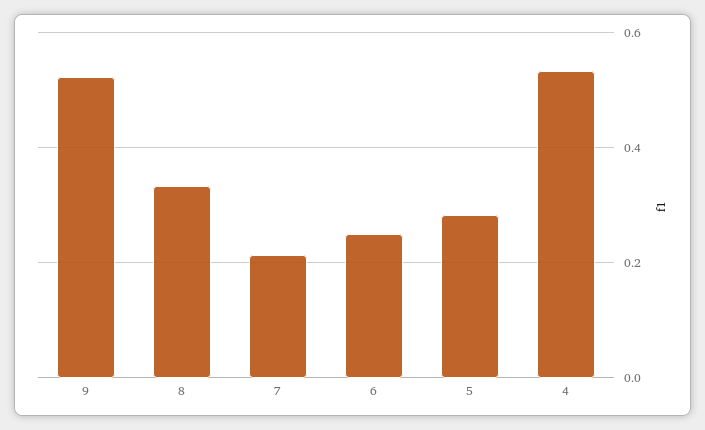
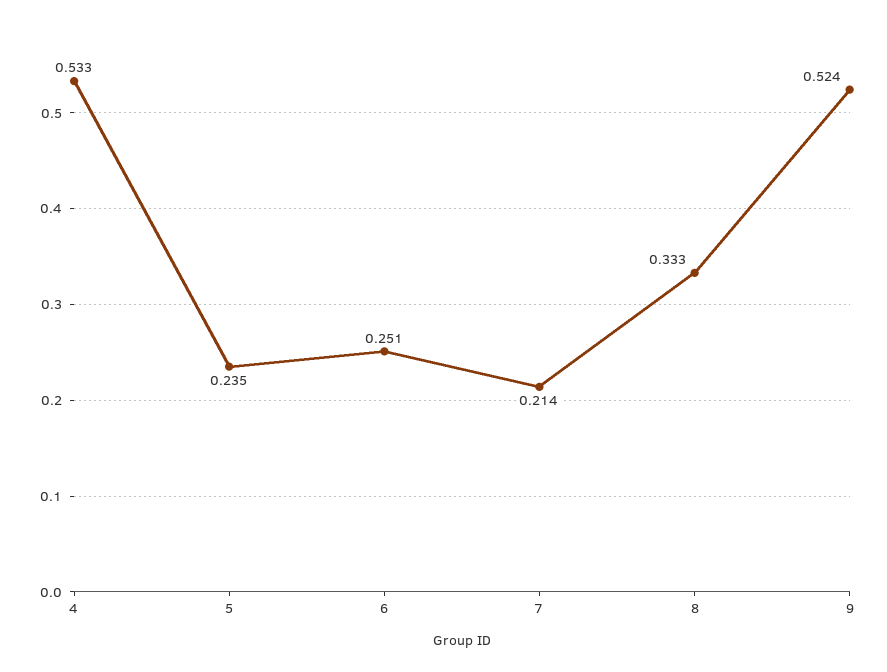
  {
    "9": 0.524,
    "8": 0.333,
    "7": 0.214,
    "6": 0.251,
-   "5": 0.28,
+   "5": 0.235,
    "4": 0.533
  }

